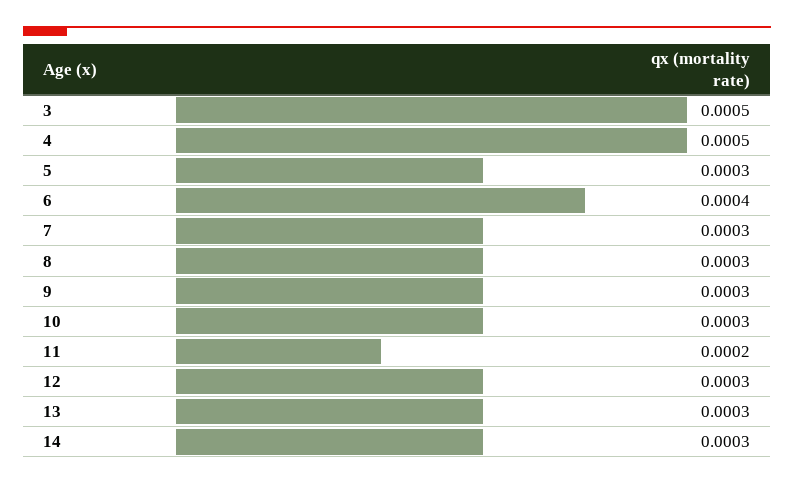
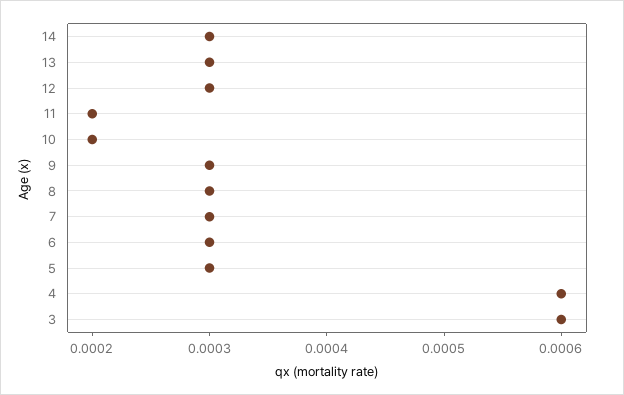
  {
-   "3": 0.0005,
+   "3": 0.0006,
-   "4": 0.0005,
+   "4": 0.0006,
    "5": 0.0003,
-   "6": 0.0004,
+   "6": 0.0003,
    "7": 0.0003,
    "8": 0.0003,
    "9": 0.0003,
-   "10": 0.0003,
+   "10": 0.0002,
    "11": 0.0002,
    "12": 0.0003,
    "13": 0.0003,
    "14": 0.0003
  }

